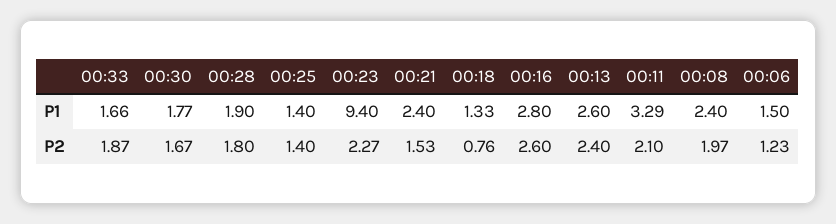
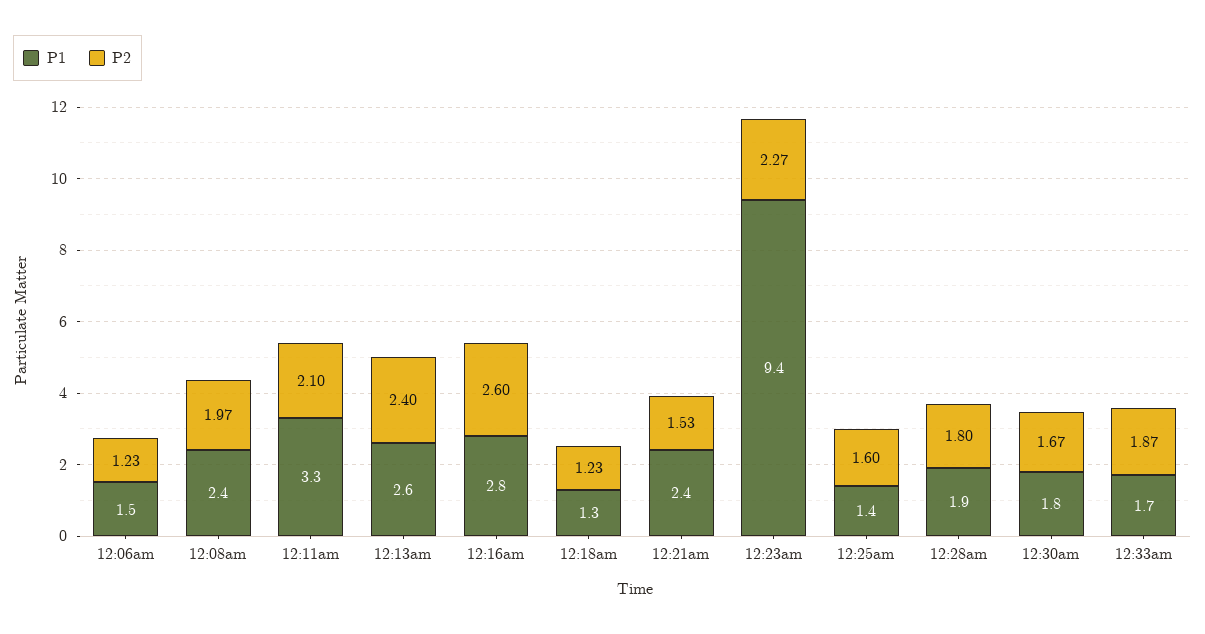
  {
    "P1": {
      "00:33": 1.66,
      "00:30": 1.77,
      "00:28": 1.9,
      "00:25": 1.4,
      "00:23": 9.4,
      "00:21": 2.4,
      "00:18": 1.33,
      "00:16": 2.8,
      "00:13": 2.6,
      "00:11": 3.29,
      "00:08": 2.4,
      "00:06": 1.5
    },
    "P2": {
      "00:33": 1.87,
      "00:30": 1.67,
      "00:28": 1.8,
-     "00:25": 1.4,
+     "00:25": 1.6,
      "00:23": 2.27,
      "00:21": 1.53,
-     "00:18": 0.76,
+     "00:18": 1.23,
      "00:16": 2.6,
      "00:13": 2.4,
      "00:11": 2.1,
      "00:08": 1.97,
      "00:06": 1.23
    }
  }

